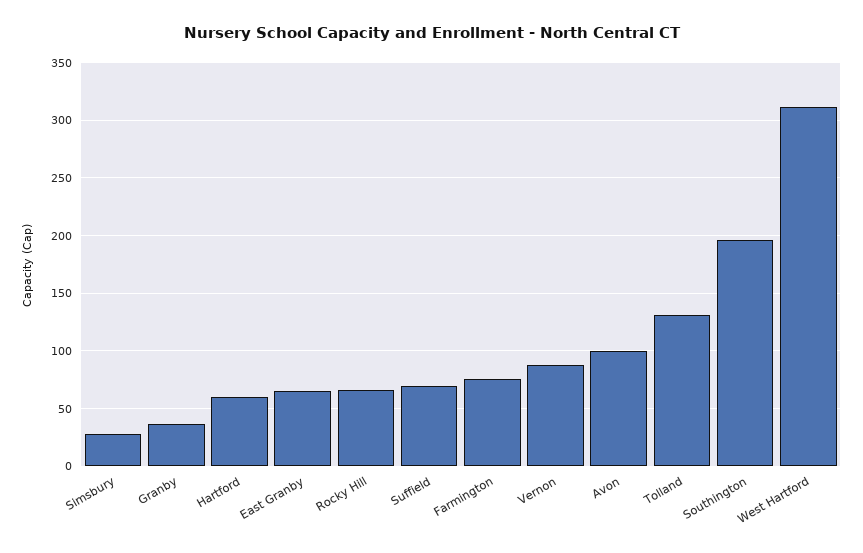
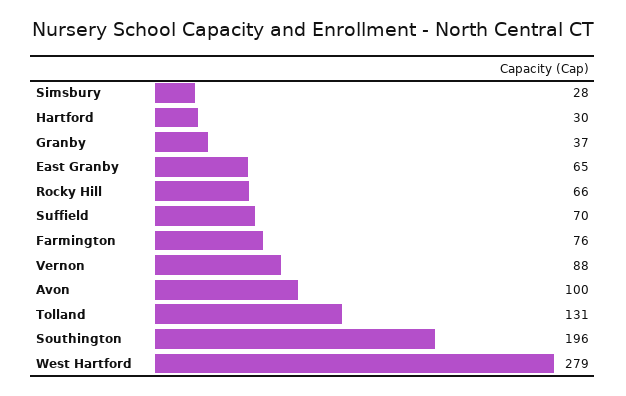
  {
    "Simsbury": 28,
    "Granby": 37,
-   "Hartford": 60,
+   "Hartford": 30,
    "East Granby": 65,
    "Rocky Hill": 66,
    "Suffield": 70,
    "Farmington": 76,
    "Vernon": 88,
    "Avon": 100,
    "Tolland": 131,
    "Southington": 196,
-   "West Hartford": 310
+   "West Hartford": 279
  }

